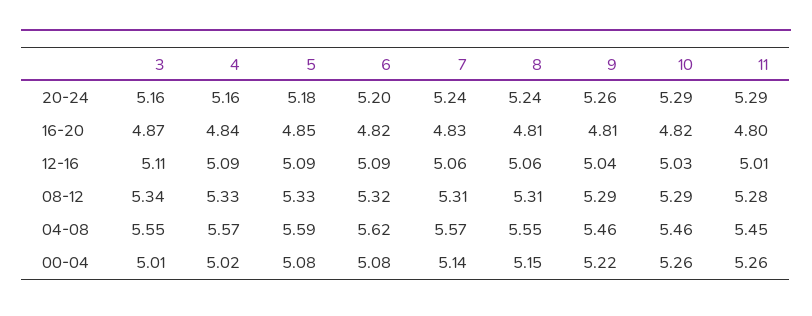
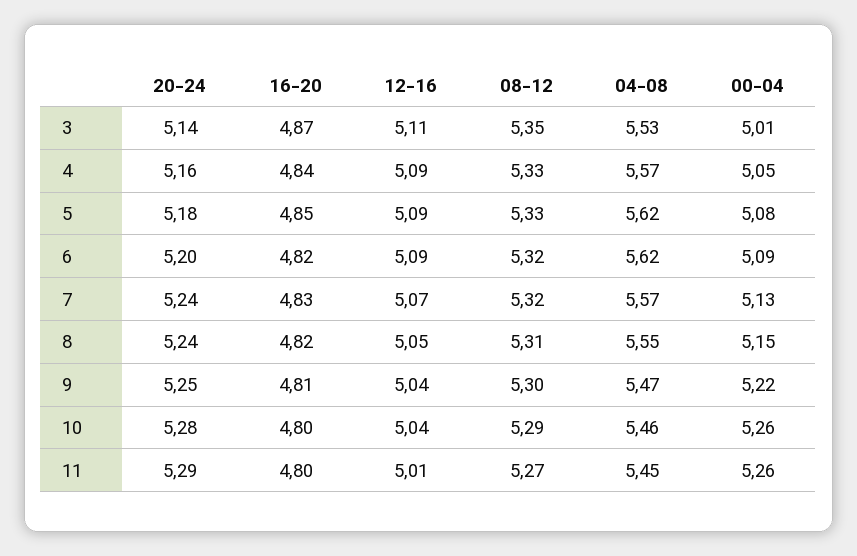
  {
    "3": {
-     "20-24": 5.16,
+     "20-24": 5.14,
      "16-20": 4.87,
      "12-16": 5.11,
-     "08-12": 5.34,
+     "08-12": 5.35,
-     "04-08": 5.55,
+     "04-08": 5.53,
      "00-04": 5.01
    },
    "4": {
      "20-24": 5.16,
      "16-20": 4.84,
      "12-16": 5.09,
      "08-12": 5.33,
      "04-08": 5.57,
-     "00-04": 5.02
+     "00-04": 5.05
    },
    "5": {
      "20-24": 5.18,
      "16-20": 4.85,
      "12-16": 5.09,
      "08-12": 5.33,
-     "04-08": 5.59,
+     "04-08": 5.62,
      "00-04": 5.08
    },
    "6": {
      "20-24": 5.2,
      "16-20": 4.82,
      "12-16": 5.09,
      "08-12": 5.32,
      "04-08": 5.62,
-     "00-04": 5.08
+     "00-04": 5.09
    },
    "7": {
      "20-24": 5.24,
      "16-20": 4.83,
-     "12-16": 5.06,
+     "12-16": 5.07,
-     "08-12": 5.31,
+     "08-12": 5.32,
      "04-08": 5.57,
-     "00-04": 5.14
+     "00-04": 5.13
    },
    "8": {
      "20-24": 5.24,
-     "16-20": 4.81,
+     "16-20": 4.82,
-     "12-16": 5.06,
+     "12-16": 5.05,
      "08-12": 5.31,
      "04-08": 5.55,
      "00-04": 5.15
    },
    "9": {
-     "20-24": 5.26,
+     "20-24": 5.25,
      "16-20": 4.81,
      "12-16": 5.04,
-     "08-12": 5.29,
+     "08-12": 5.3,
-     "04-08": 5.46,
+     "04-08": 5.47,
      "00-04": 5.22
    },
    "10": {
-     "20-24": 5.29,
+     "20-24": 5.28,
-     "16-20": 4.82,
+     "16-20": 4.8,
-     "12-16": 5.03,
+     "12-16": 5.04,
      "08-12": 5.29,
      "04-08": 5.46,
      "00-04": 5.26
    },
    "11": {
      "20-24": 5.29,
      "16-20": 4.8,
      "12-16": 5.01,
-     "08-12": 5.28,
+     "08-12": 5.27,
      "04-08": 5.45,
      "00-04": 5.26
    }
  }

